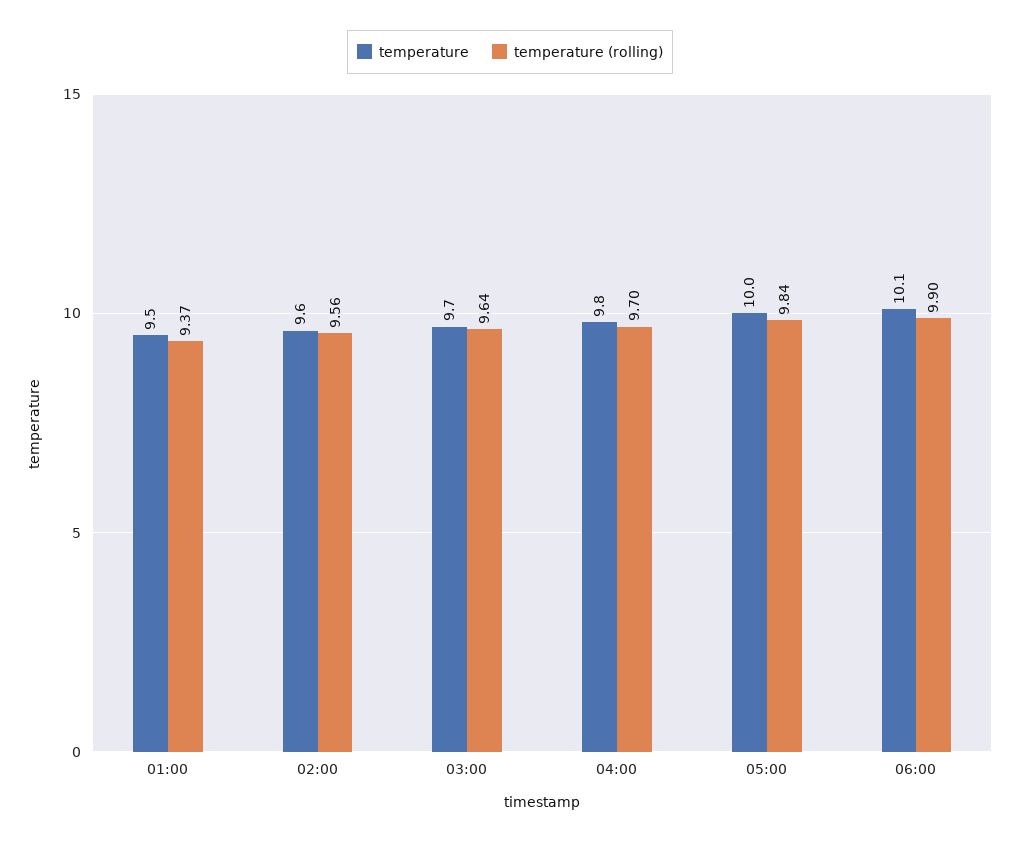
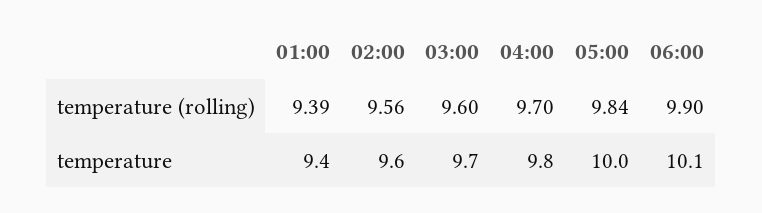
  {
    "temperature": {
-     "01:00": 9.5,
+     "01:00": 9.4,
      "02:00": 9.6,
      "03:00": 9.7,
      "04:00": 9.8,
      "05:00": 10,
      "06:00": 10.1
    },
    "temperature (rolling)": {
-     "01:00": 9.37,
+     "01:00": 9.39,
      "02:00": 9.56,
-     "03:00": 9.64,
+     "03:00": 9.6,
      "04:00": 9.7,
      "05:00": 9.84,
      "06:00": 9.9
    }
  }

